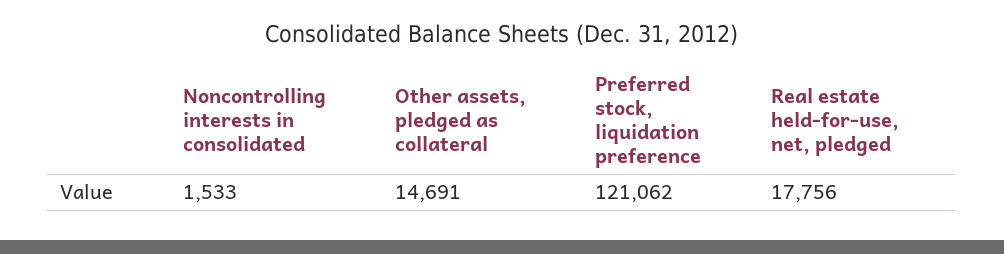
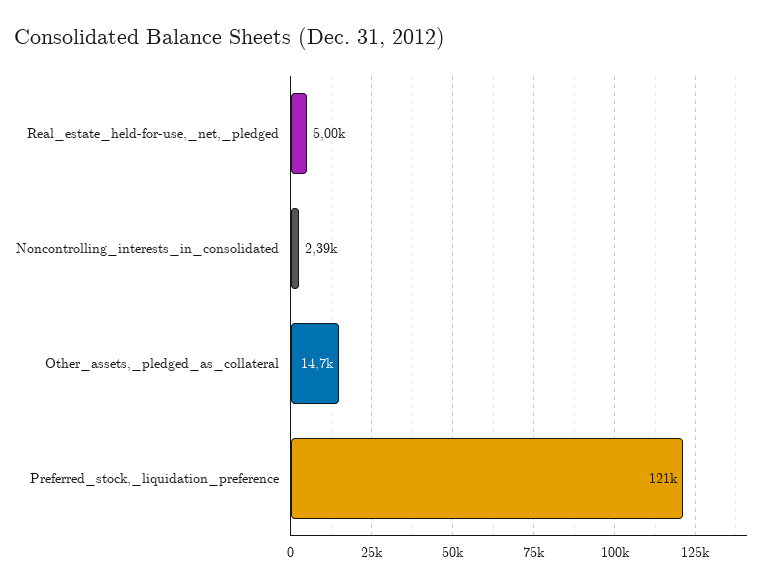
  {
-   "Noncontrolling interests in consolidated": 1533,
+   "Noncontrolling interests in consolidated": 2390,
    "Other assets, pledged as collateral": 14691,
    "Preferred stock, liquidation preference": 121062,
-   "Real estate held-for-use, net, pledged": 17756
+   "Real estate held-for-use, net, pledged": 5000
  }

